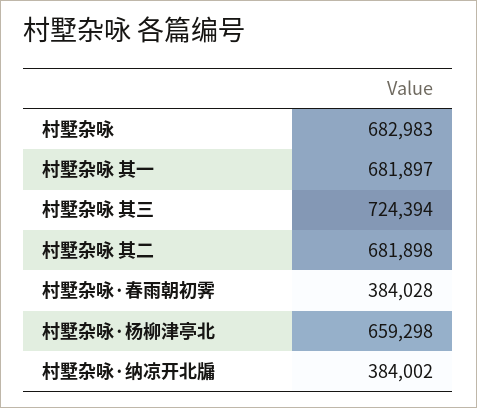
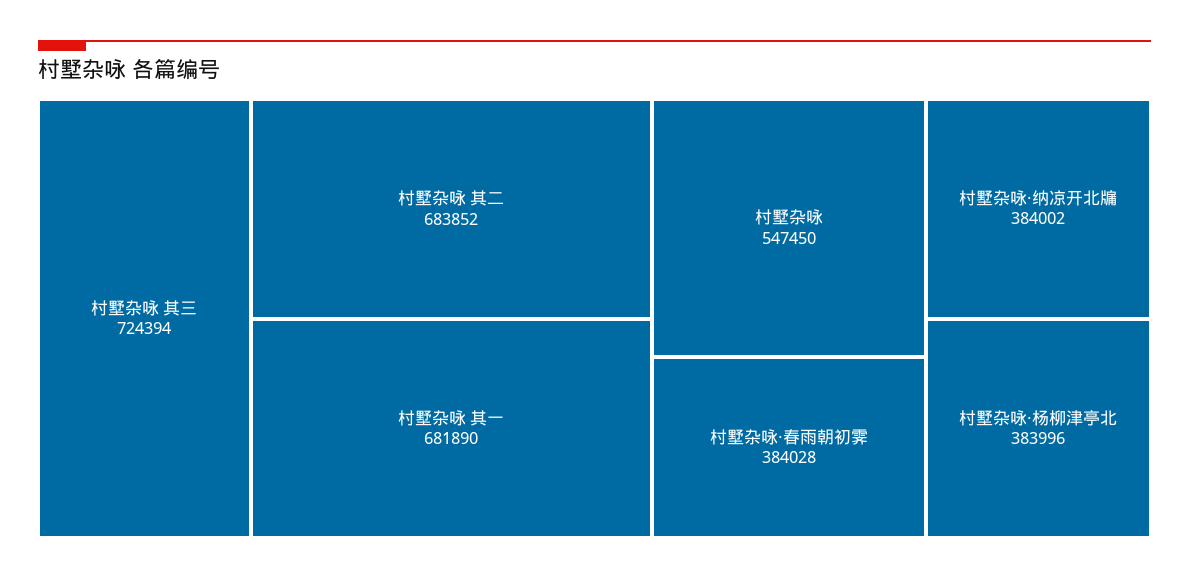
  {
-   "村墅杂咏": 682983,
+   "村墅杂咏": 547450,
-   "村墅杂咏 其一": 681897,
+   "村墅杂咏 其一": 681890,
    "村墅杂咏 其三": 724394,
-   "村墅杂咏 其二": 681898,
+   "村墅杂咏 其二": 683852,
    "村墅杂咏·春雨朝初霁": 384028,
-   "村墅杂咏·杨柳津亭北": 659298,
+   "村墅杂咏·杨柳津亭北": 383996,
    "村墅杂咏·纳凉开北牖": 384002
  }

